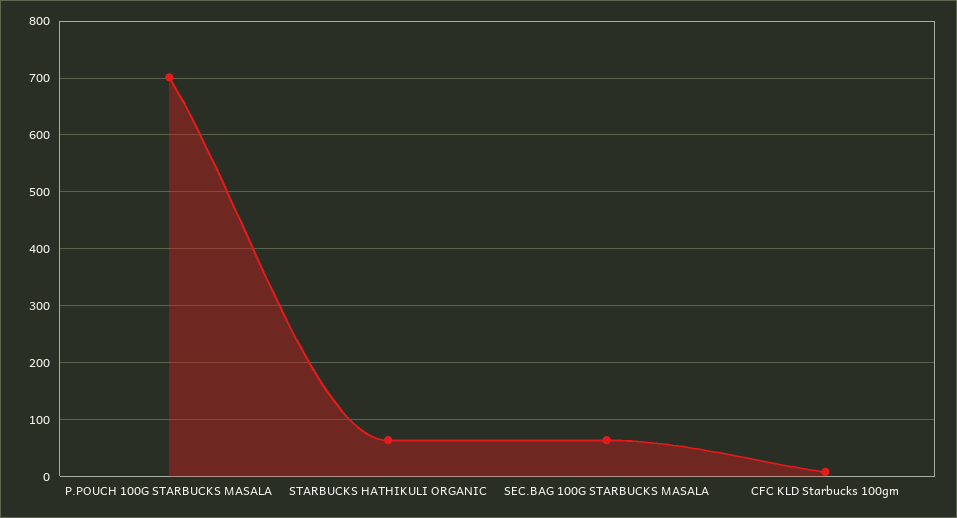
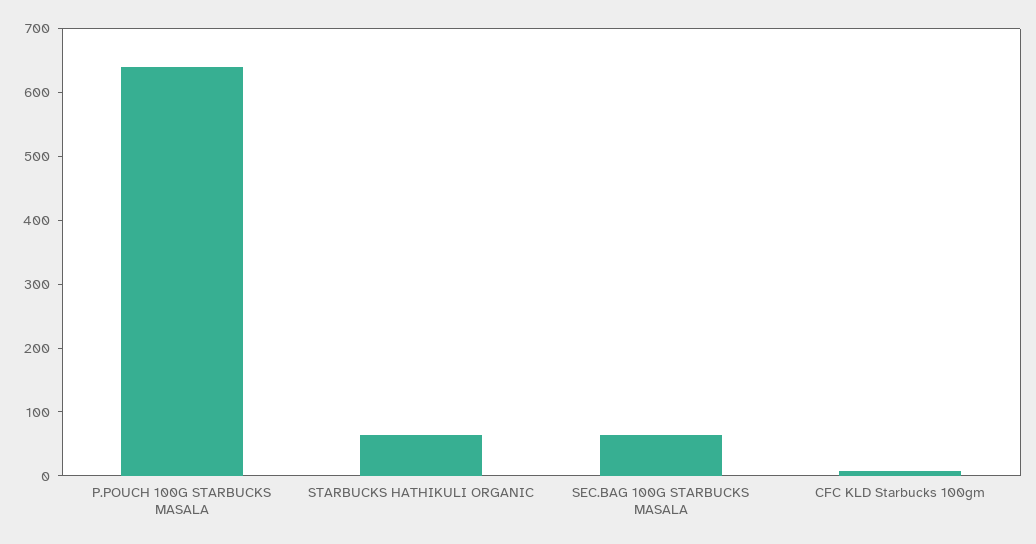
  {
-   "P.POUCH 100G STARBUCKS MASALA": 700,
+   "P.POUCH 100G STARBUCKS MASALA": 640,
    "STARBUCKS HATHIKULI ORGANIC": 60,
    "SEC.BAG 100G STARBUCKS MASALA": 60,
    "CFC KLD Starbucks 100gm": 0
  }

